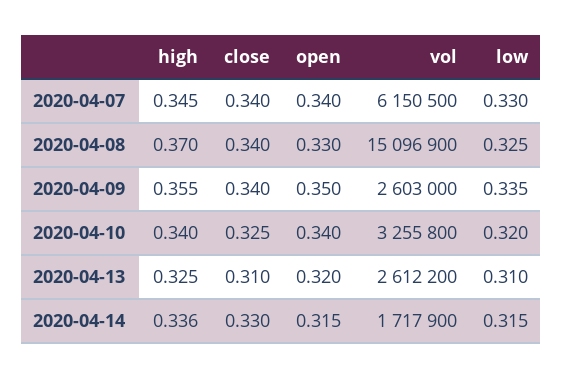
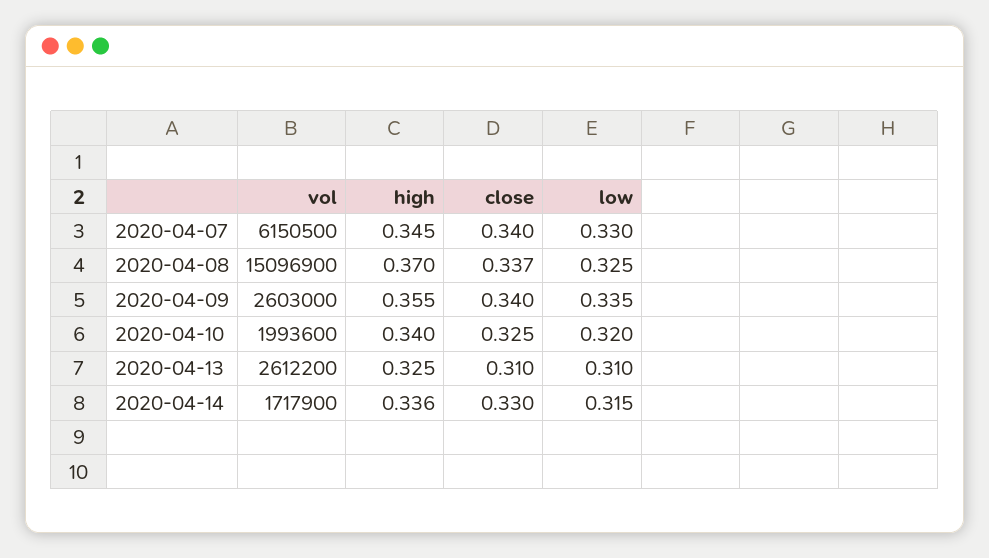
  {
    "high": {
      "2020-04-07": 0.345,
      "2020-04-08": 0.37,
      "2020-04-09": 0.355,
      "2020-04-10": 0.34,
      "2020-04-13": 0.325,
      "2020-04-14": 0.336
    },
    "close": {
      "2020-04-07": 0.34,
-     "2020-04-08": 0.34,
+     "2020-04-08": 0.337,
      "2020-04-09": 0.34,
      "2020-04-10": 0.325,
      "2020-04-13": 0.31,
      "2020-04-14": 0.33
    },
-   "open": {
-     "2020-04-07": 0.34,
-     "2020-04-08": 0.33,
-     "2020-04-09": 0.35,
-     "2020-04-10": 0.34,
-     "2020-04-13": 0.32,
-     "2020-04-14": 0.315
-   },
    "vol": {
      "2020-04-07": 6150500,
      "2020-04-08": 15096900,
      "2020-04-09": 2603000,
-     "2020-04-10": 3255800,
+     "2020-04-10": 1993600,
      "2020-04-13": 2612200,
      "2020-04-14": 1717900
    },
    "low": {
      "2020-04-07": 0.33,
      "2020-04-08": 0.325,
      "2020-04-09": 0.335,
      "2020-04-10": 0.32,
      "2020-04-13": 0.31,
      "2020-04-14": 0.315
    }
  }

